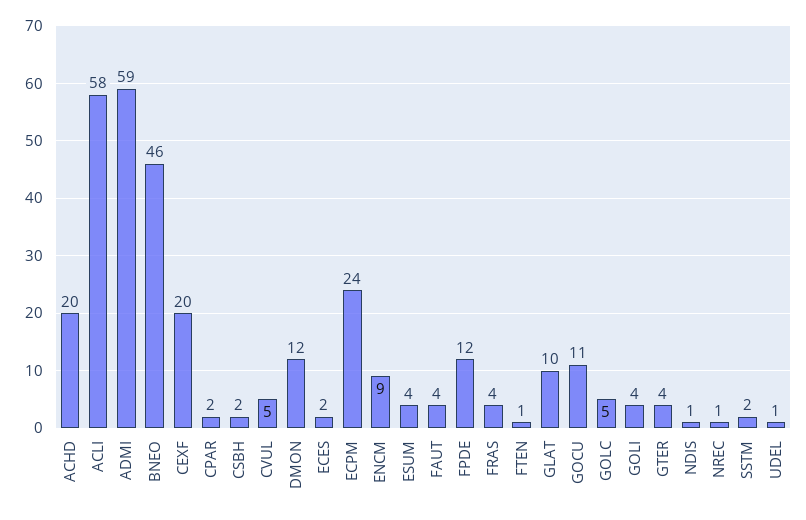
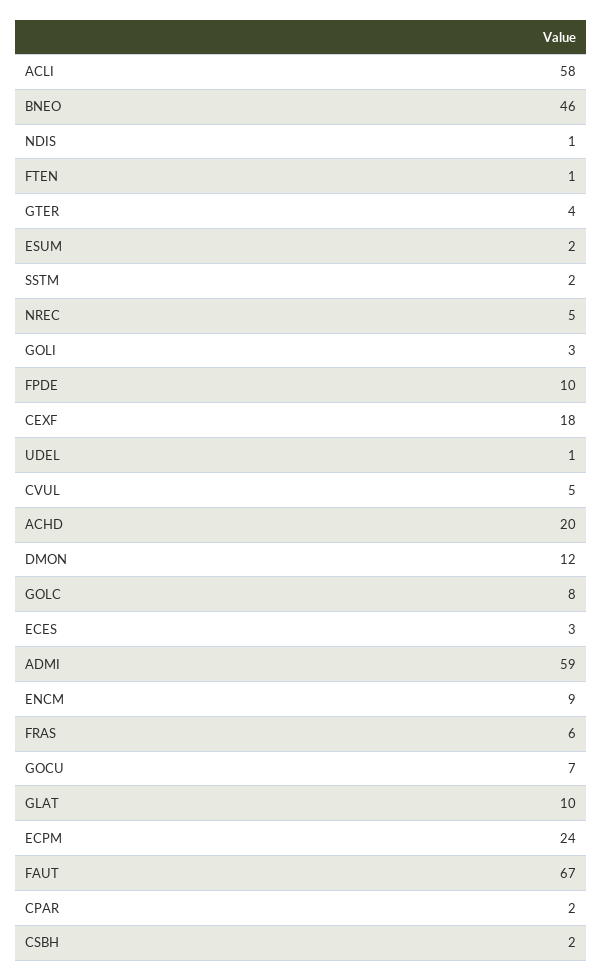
  {
    "ACHD": 20,
    "ACLI": 58,
    "ADMI": 59,
    "BNEO": 46,
-   "CEXF": 20,
+   "CEXF": 18,
    "CPAR": 2,
    "CSBH": 2,
    "CVUL": 5,
    "DMON": 12,
-   "ECES": 2,
+   "ECES": 3,
    "ECPM": 24,
    "ENCM": 9,
-   "ESUM": 4,
+   "ESUM": 2,
-   "FAUT": 4,
+   "FAUT": 67,
-   "FPDE": 12,
+   "FPDE": 10,
-   "FRAS": 4,
+   "FRAS": 6,
    "FTEN": 1,
    "GLAT": 10,
-   "GOCU": 11,
+   "GOCU": 7,
-   "GOLC": 5,
+   "GOLC": 8,
-   "GOLI": 4,
+   "GOLI": 3,
    "GTER": 4,
    "NDIS": 1,
-   "NREC": 1,
+   "NREC": 5,
    "SSTM": 2,
    "UDEL": 1
  }

